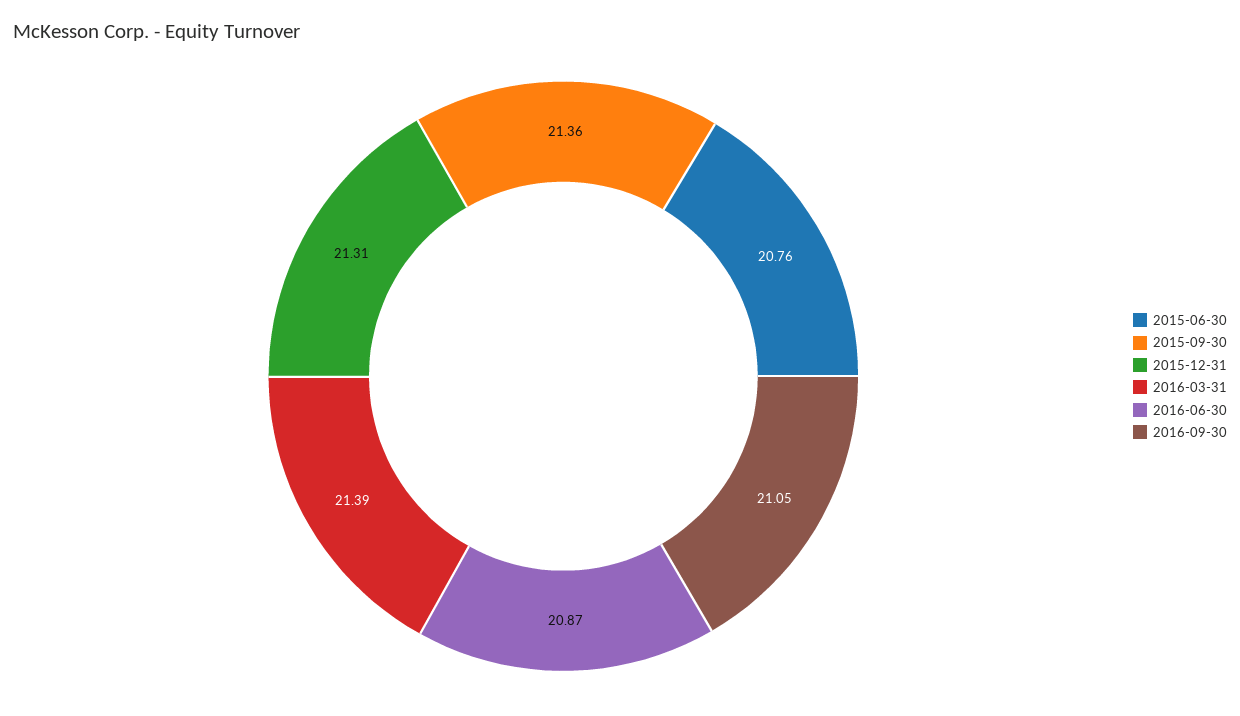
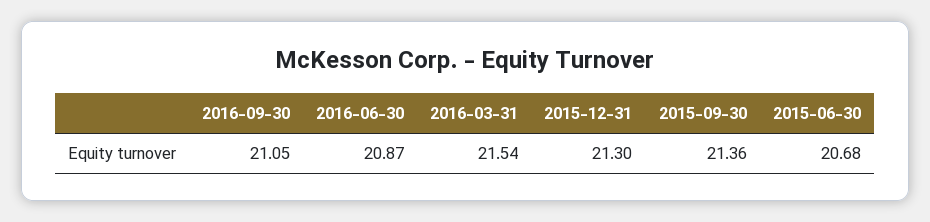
  {
-   "2015-06-30": 20.76,
+   "2015-06-30": 20.68,
    "2015-09-30": 21.36,
-   "2015-12-31": 21.31,
+   "2015-12-31": 21.3,
-   "2016-03-31": 21.39,
+   "2016-03-31": 21.54,
    "2016-06-30": 20.87,
    "2016-09-30": 21.05
  }

